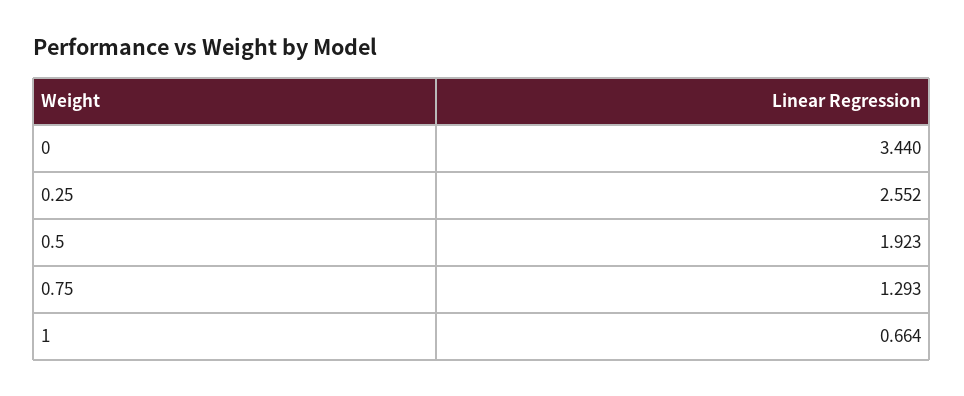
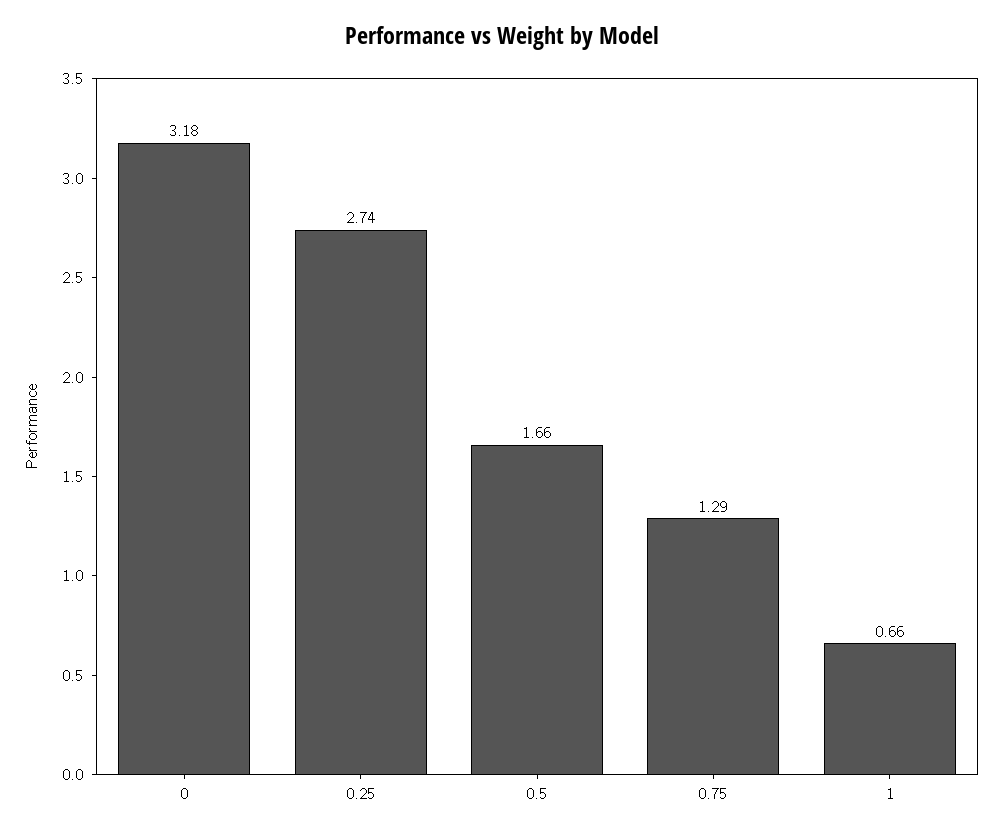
  {
-   "0": 3.44,
+   "0": 3.18,
-   "0.25": 2.552,
+   "0.25": 2.74,
-   "0.5": 1.923,
+   "0.5": 1.66,
    "0.75": 1.293,
    "1": 0.664
  }

